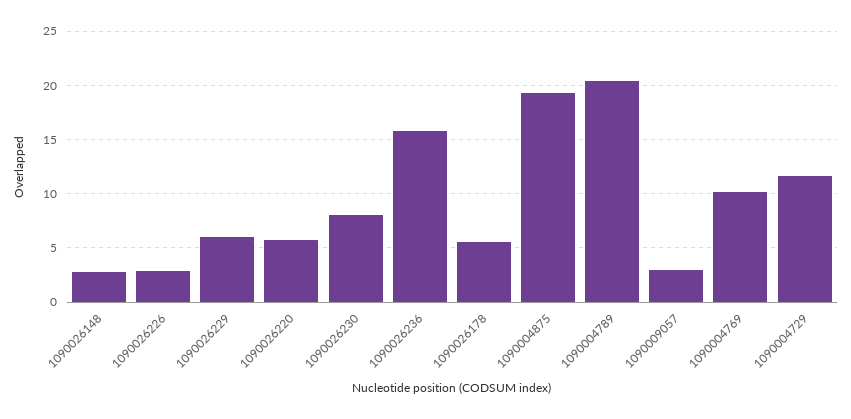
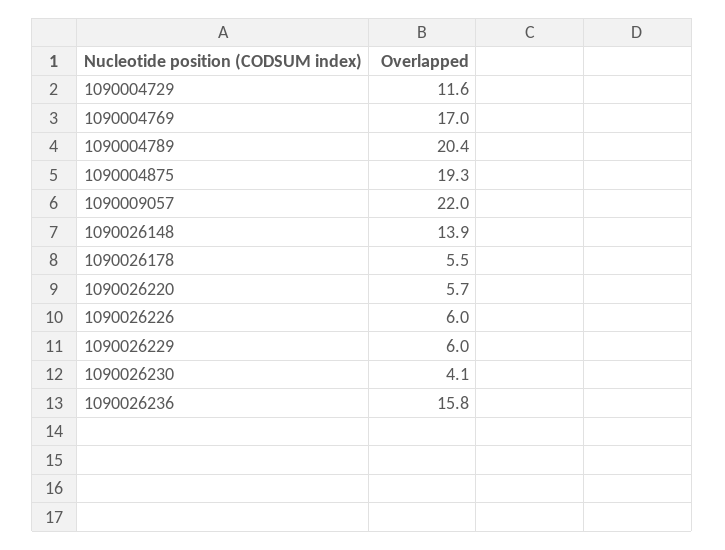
  {
-   "1090026148": 3,
+   "1090026148": 13.9,
-   "1090026226": 3,
+   "1090026226": 6,
    "1090026229": 6,
    "1090026220": 5.7,
-   "1090026230": 8,
+   "1090026230": 4.1,
    "1090026236": 15.8,
    "1090026178": 5.5,
    "1090004875": 19.3,
    "1090004789": 20.4,
-   "1090009057": 3,
+   "1090009057": 22,
-   "1090004769": 10,
+   "1090004769": 17,
    "1090004729": 11.6
  }

